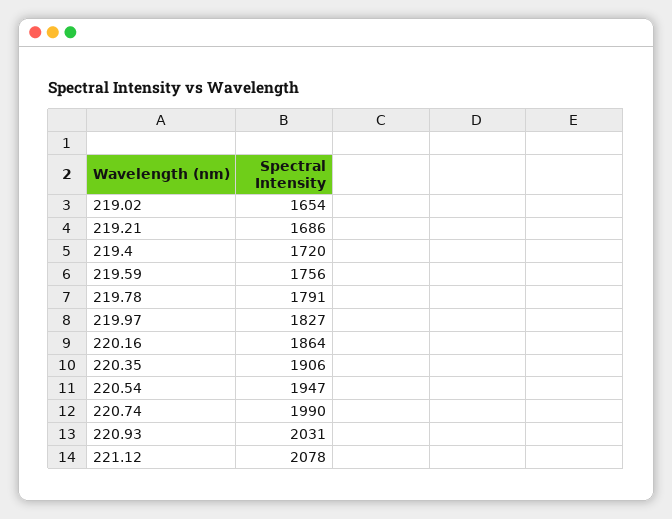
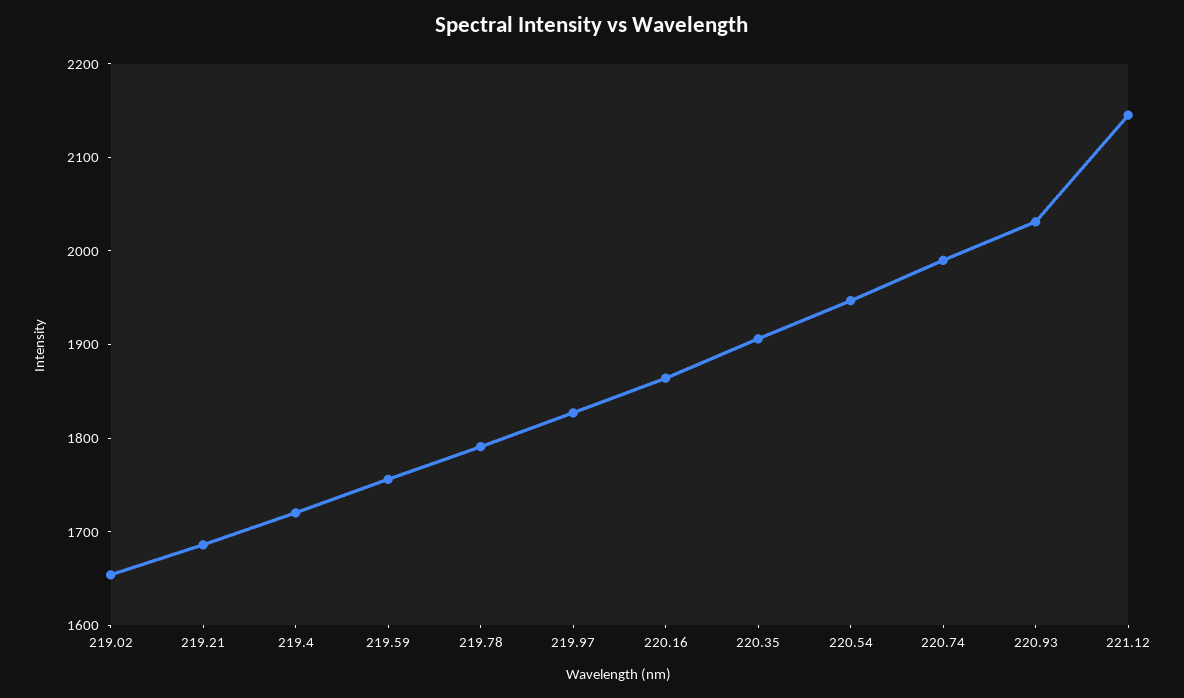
  {
    "219.02": 1654,
    "219.21": 1686,
    "219.4": 1720,
    "219.59": 1756,
    "219.78": 1791,
    "219.97": 1827,
    "220.16": 1864,
    "220.35": 1906,
    "220.54": 1947,
    "220.74": 1990,
    "220.93": 2031,
-   "221.12": 2078
+   "221.12": 2140
  }

